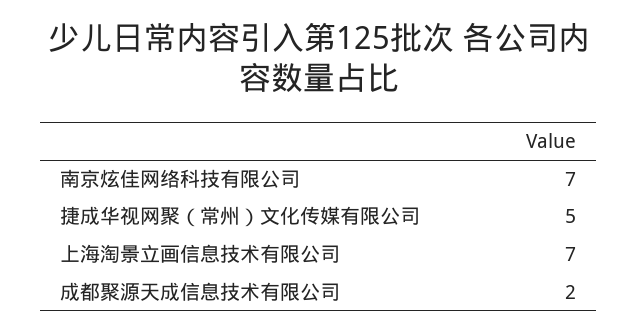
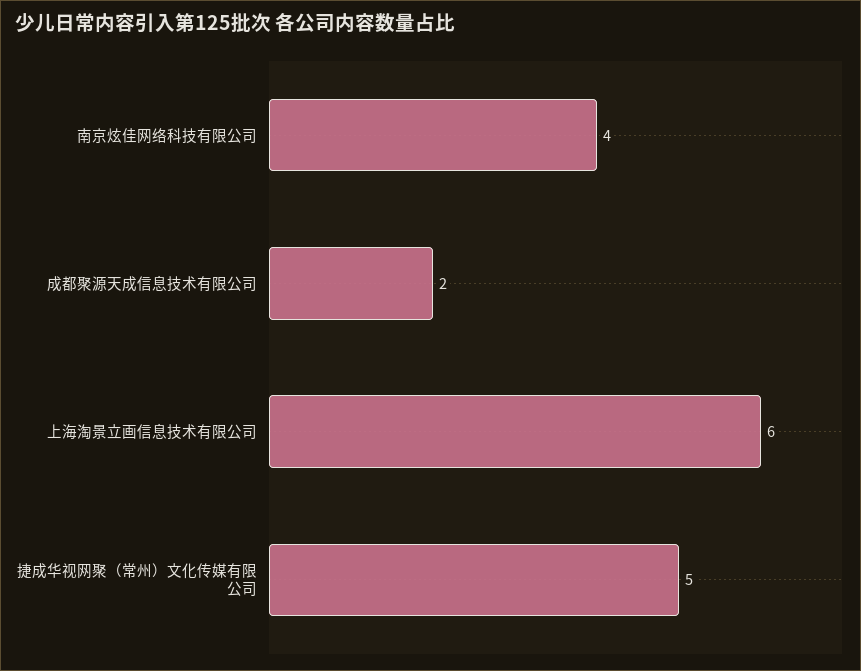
  {
-   "南京炫佳网络科技有限公司": 7,
+   "南京炫佳网络科技有限公司": 4,
    "捷成华视网聚（常州）文化传媒有限公司": 5,
-   "上海淘景立画信息技术有限公司": 7,
+   "上海淘景立画信息技术有限公司": 6,
    "成都聚源天成信息技术有限公司": 2
  }

